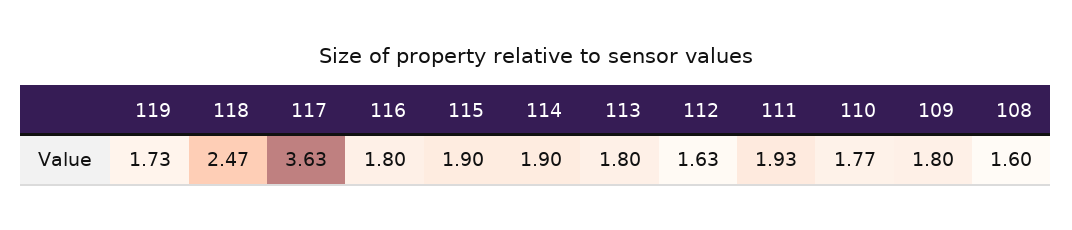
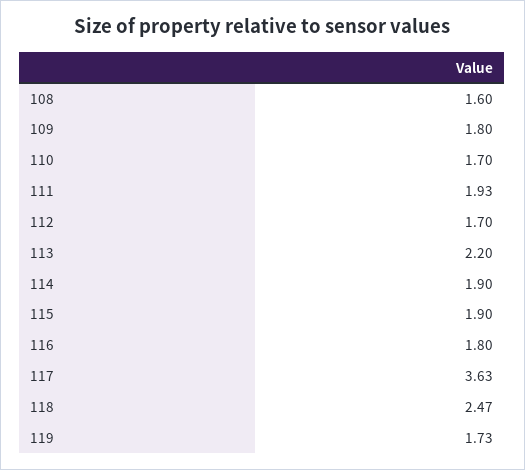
  {
    "119": 1.73,
    "118": 2.47,
    "117": 3.63,
    "116": 1.8,
    "115": 1.9,
    "114": 1.9,
-   "113": 1.8,
+   "113": 2.2,
-   "112": 1.63,
+   "112": 1.7,
    "111": 1.93,
-   "110": 1.77,
+   "110": 1.7,
    "109": 1.8,
    "108": 1.6
  }

